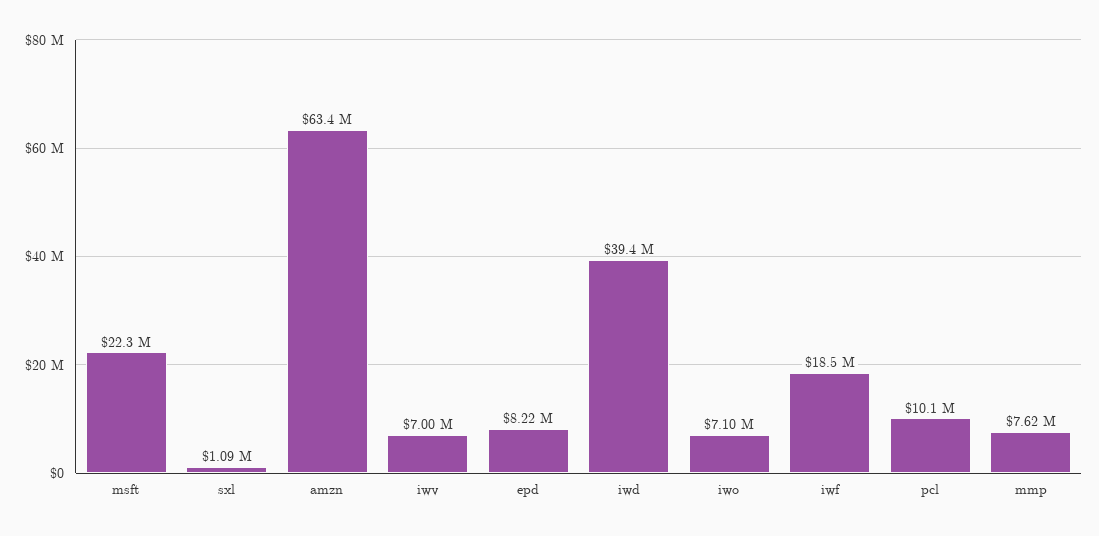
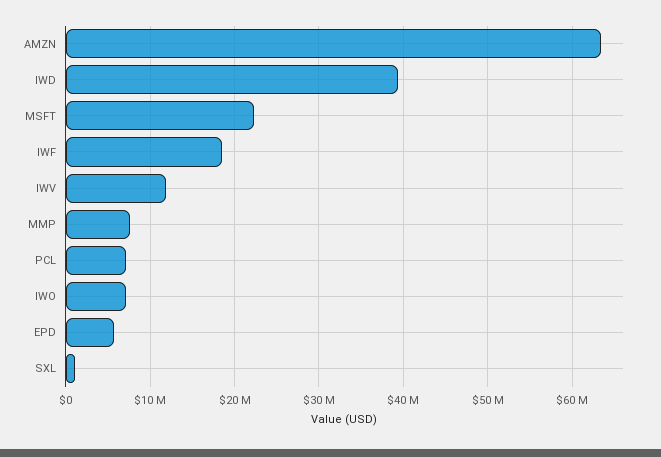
  {
    "msft": 22300000,
    "sxl": 1090000,
    "amzn": 63400000,
-   "iwv": 7000000,
+   "iwv": 12000000,
-   "epd": 8220000,
+   "epd": 6000000,
    "iwd": 39400000,
    "iwo": 7100000,
    "iwf": 18500000,
-   "pcl": 10100000,
+   "pcl": 7000000,
    "mmp": 7620000
  }

